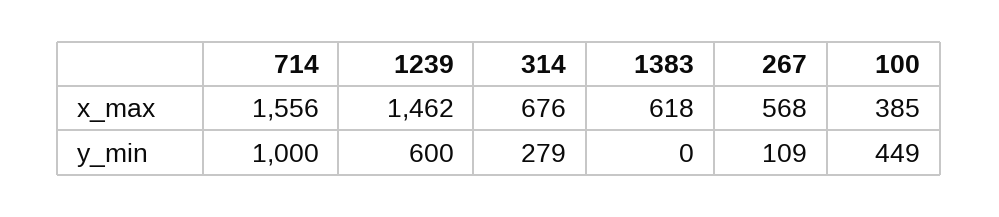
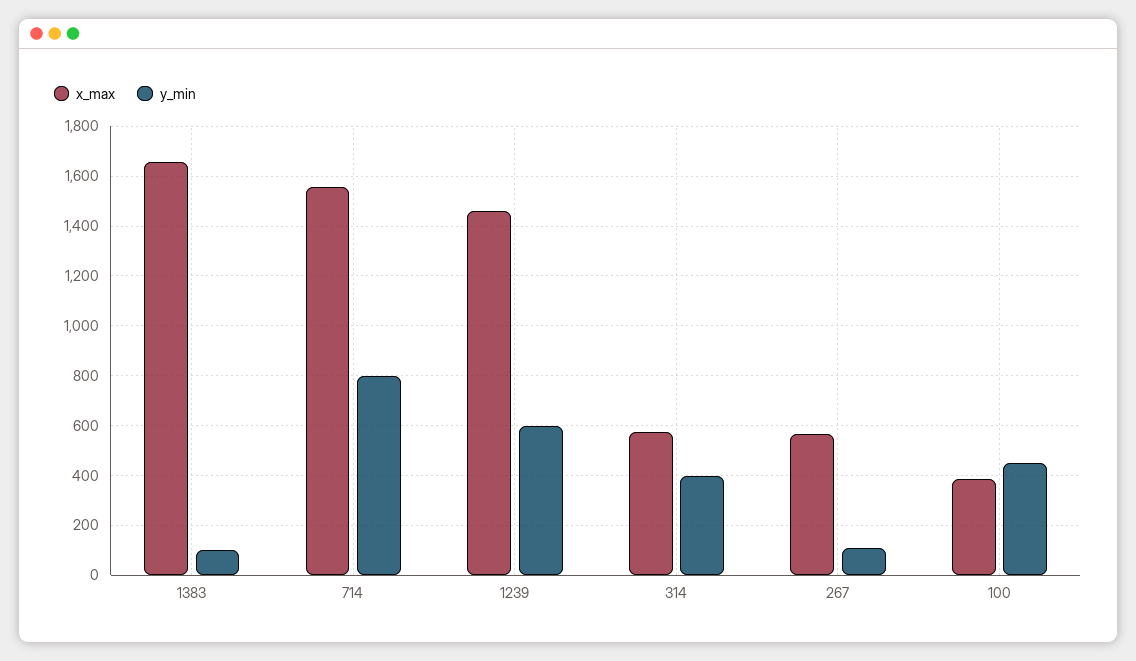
  {
    "x_max": {
      "714": 1556,
      "1239": 1462,
-     "314": 676,
+     "314": 575,
-     "1383": 618,
+     "1383": 1650,
      "267": 568,
      "100": 385
    },
    "y_min": {
-     "714": 1000,
+     "714": 800,
      "1239": 600,
-     "314": 279,
+     "314": 400,
-     "1383": 0,
+     "1383": 100,
      "267": 109,
      "100": 449
    }
  }

